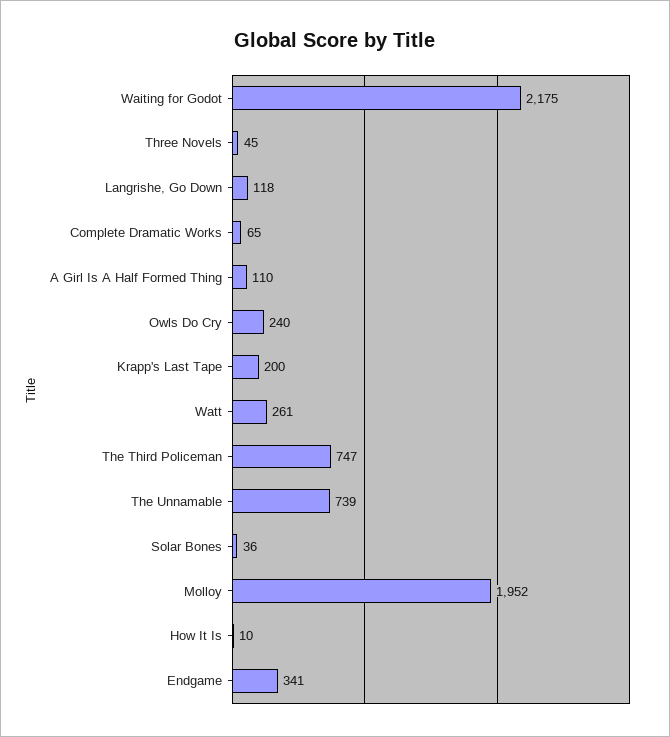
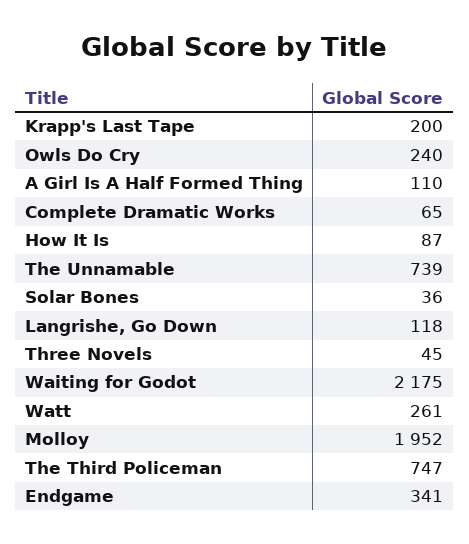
  {
    "Waiting for Godot": 2175,
    "Three Novels": 45,
    "Langrishe, Go Down": 118,
    "Complete Dramatic Works": 65,
    "A Girl Is A Half Formed Thing": 110,
    "Owls Do Cry": 240,
    "Krapp's Last Tape": 200,
    "Watt": 261,
    "The Third Policeman": 747,
    "The Unnamable": 739,
    "Solar Bones": 36,
    "Molloy": 1952,
-   "How It Is": 10,
+   "How It Is": 87,
    "Endgame": 341
  }

